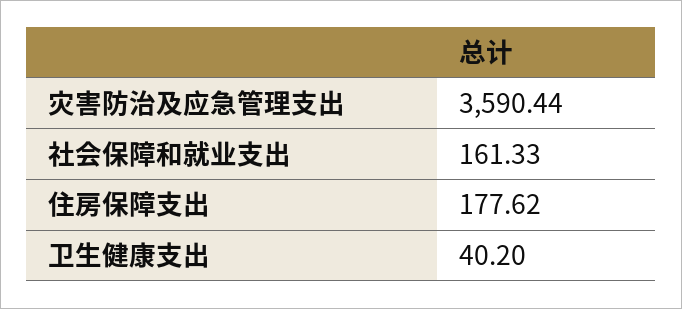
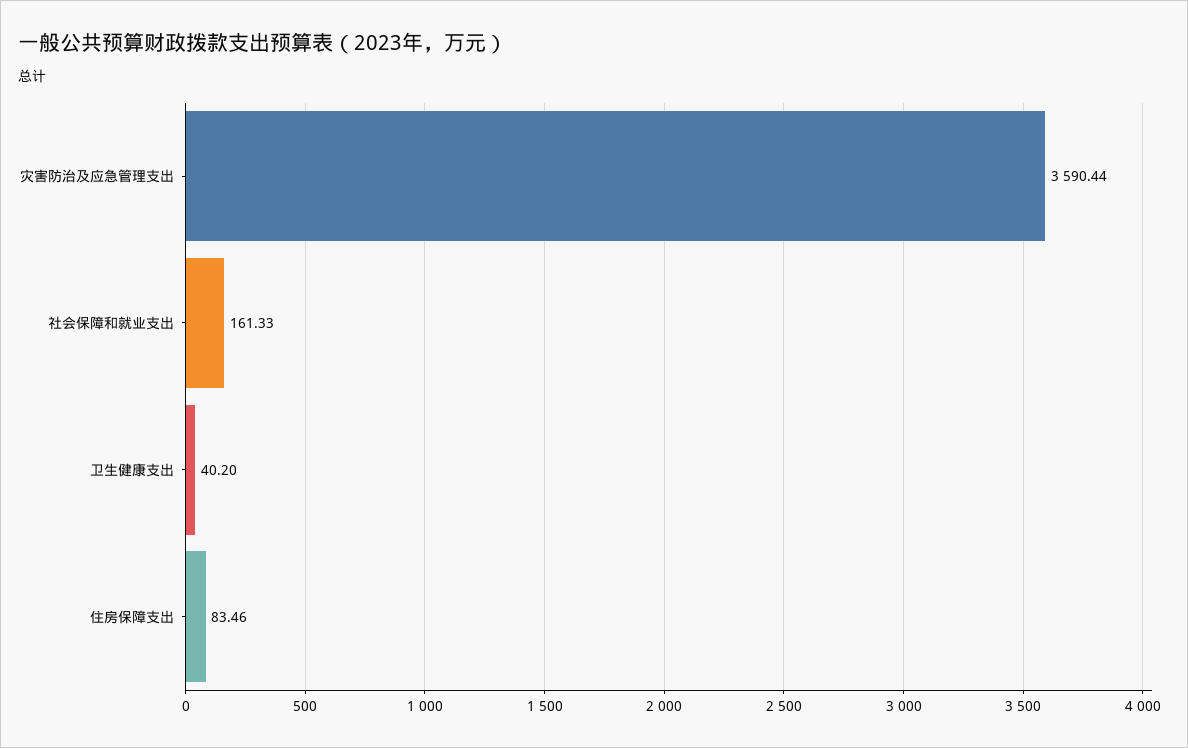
  {
    "灾害防治及应急管理支出": 3590.44,
    "社会保障和就业支出": 161.33,
-   "住房保障支出": 177.62,
+   "住房保障支出": 83.46,
    "卫生健康支出": 40.2
  }

